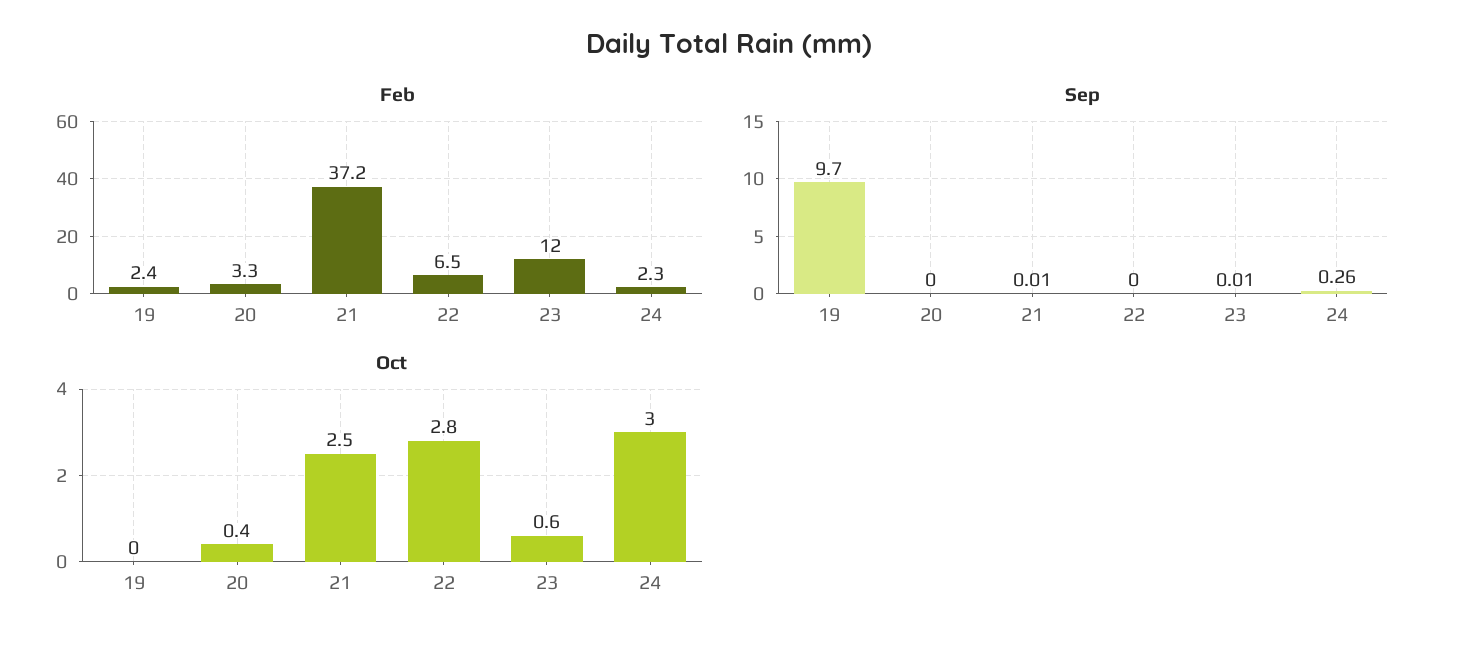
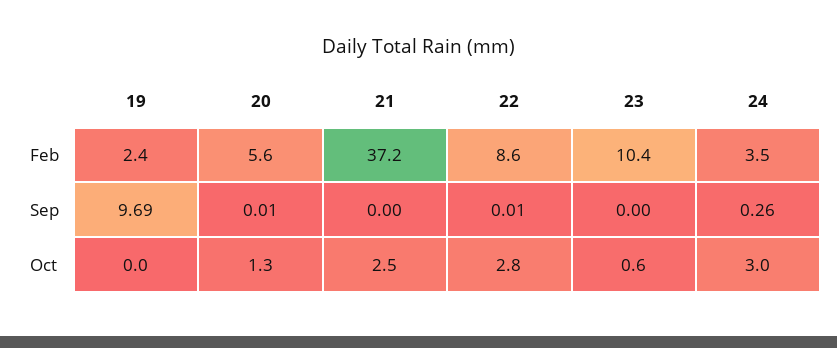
  {
    "Feb": {
      "19": 2.4,
-     "20": 3.3,
+     "20": 5.6,
      "21": 37.2,
-     "22": 6.5,
+     "22": 8.6,
-     "23": 12,
+     "23": 10.4,
-     "24": 2.3
+     "24": 3.5
    },
    "Sep": {
-     "19": 9.7,
+     "19": 9.69,
-     "20": 0,
+     "20": 0.01,
-     "21": 0.01,
+     "21": 0,
-     "22": 0,
+     "22": 0.01,
-     "23": 0.01,
+     "23": 0,
      "24": 0.26
    },
    "Oct": {
      "19": 0,
-     "20": 0.4,
+     "20": 1.3,
      "21": 2.5,
      "22": 2.8,
      "23": 0.6,
      "24": 3
    }
  }

